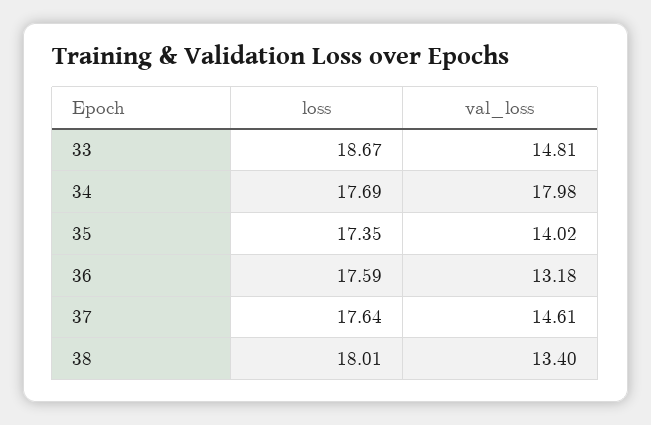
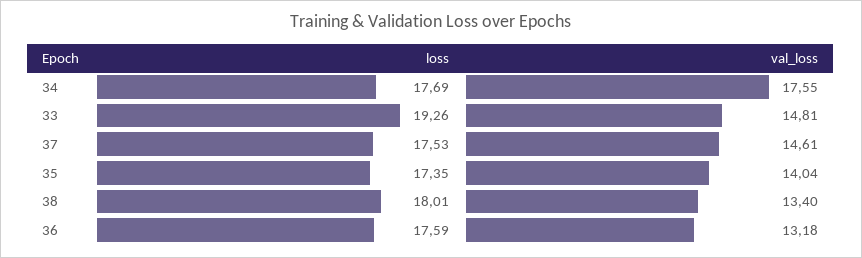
  {
    "loss": {
-     "33": 18.67,
+     "33": 19.26,
      "34": 17.69,
      "35": 17.35,
      "36": 17.59,
-     "37": 17.64,
+     "37": 17.53,
      "38": 18.01
    },
    "val_loss": {
      "33": 14.81,
-     "34": 17.98,
+     "34": 17.55,
-     "35": 14.02,
+     "35": 14.04,
      "36": 13.18,
      "37": 14.61,
      "38": 13.4
    }
  }

